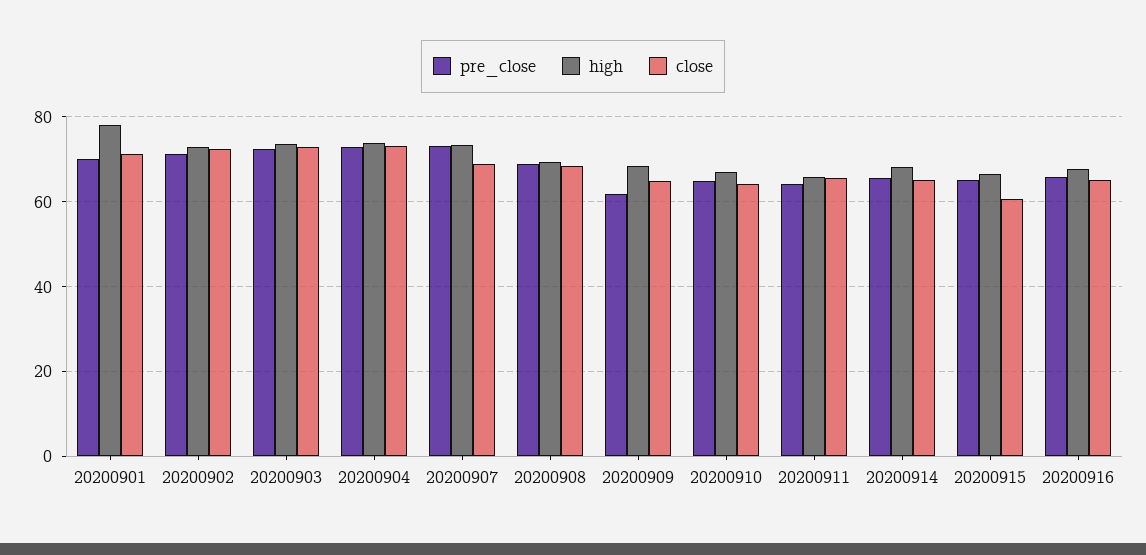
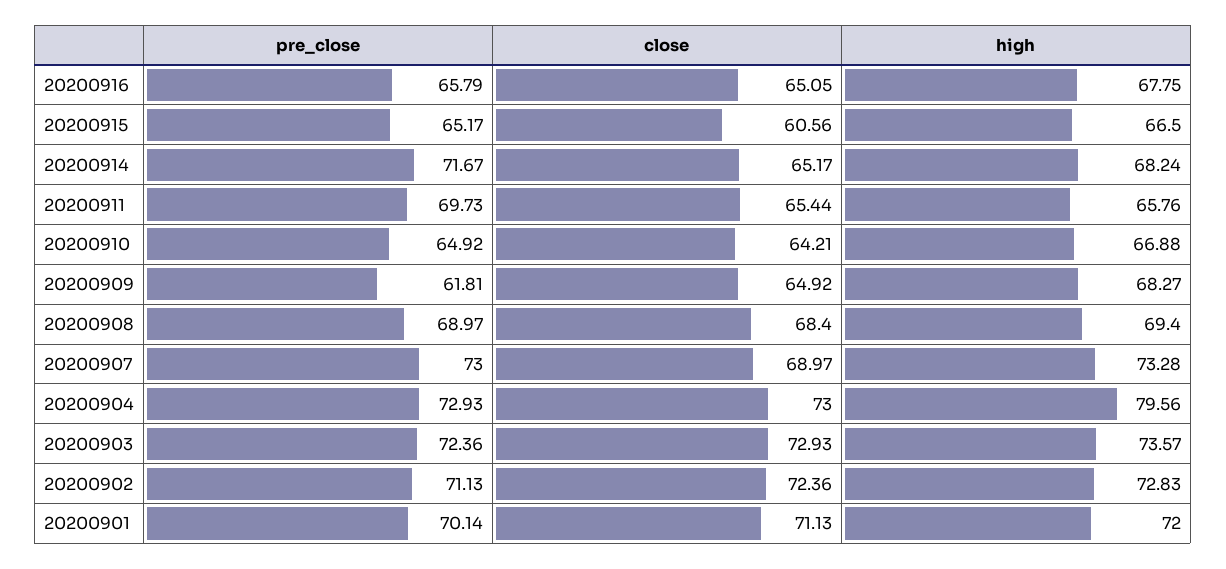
  {
    "pre_close": {
      "20200901": 70.14,
      "20200902": 71.13,
      "20200903": 72.36,
      "20200904": 72.93,
      "20200907": 73,
      "20200908": 68.97,
      "20200909": 61.81,
      "20200910": 64.92,
-     "20200911": 64,
+     "20200911": 69.73,
-     "20200914": 66,
+     "20200914": 71.67,
      "20200915": 65.17,
      "20200916": 65.79
    },
    "high": {
-     "20200901": 78,
+     "20200901": 72,
      "20200902": 72.83,
      "20200903": 73.57,
-     "20200904": 74,
+     "20200904": 79.56,
      "20200907": 73.28,
      "20200908": 69.4,
      "20200909": 68.27,
      "20200910": 66.88,
      "20200911": 65.76,
      "20200914": 68.24,
      "20200915": 66.5,
      "20200916": 67.75
    },
    "close": {
      "20200901": 71.13,
      "20200902": 72.36,
      "20200903": 72.93,
      "20200904": 73,
      "20200907": 68.97,
      "20200908": 68.4,
      "20200909": 64.92,
      "20200910": 64.21,
      "20200911": 65.44,
      "20200914": 65.17,
      "20200915": 60.56,
      "20200916": 65.05
    }
  }

